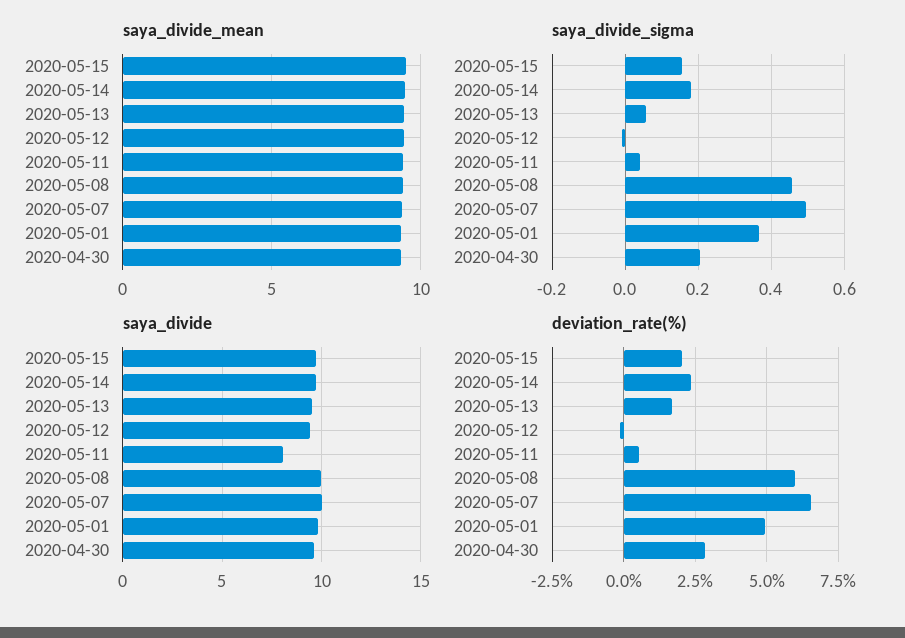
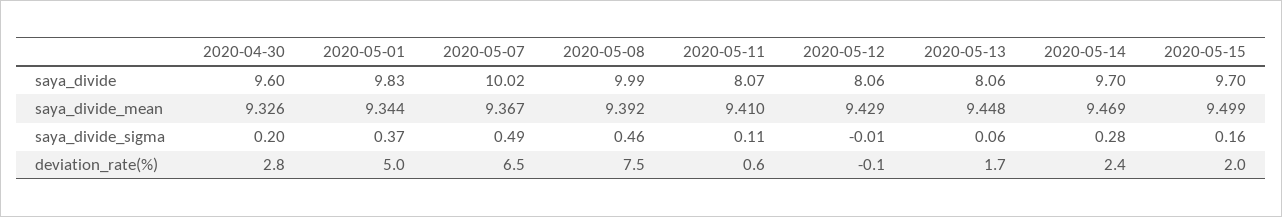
  {
    "saya_divide_mean": {
      "2020-05-15": 9.499,
      "2020-05-14": 9.469,
      "2020-05-13": 9.448,
      "2020-05-12": 9.429,
      "2020-05-11": 9.41,
      "2020-05-08": 9.392,
      "2020-05-07": 9.367,
      "2020-05-01": 9.344,
      "2020-04-30": 9.326
    },
    "saya_divide_sigma": {
      "2020-05-15": 0.16,
-     "2020-05-14": 0.18,
+     "2020-05-14": 0.28,
      "2020-05-13": 0.06,
      "2020-05-12": -0.01,
-     "2020-05-11": 0.04,
+     "2020-05-11": 0.11,
      "2020-05-08": 0.46,
      "2020-05-07": 0.49,
      "2020-05-01": 0.37,
      "2020-04-30": 0.2
    },
    "saya_divide": {
      "2020-05-15": 9.7,
      "2020-05-14": 9.7,
-     "2020-05-13": 9.5,
+     "2020-05-13": 8.06,
-     "2020-05-12": 9.5,
+     "2020-05-12": 8.06,
      "2020-05-11": 8.07,
      "2020-05-08": 9.99,
      "2020-05-07": 10.02,
      "2020-05-01": 9.83,
      "2020-04-30": 9.6
    },
    "deviation_rate(%)": {
      "2020-05-15": 2,
      "2020-05-14": 2.4,
      "2020-05-13": 1.7,
      "2020-05-12": -0.1,
      "2020-05-11": 0.6,
-     "2020-05-08": 6,
+     "2020-05-08": 7.5,
      "2020-05-07": 6.5,
      "2020-05-01": 5,
      "2020-04-30": 2.8
    }
  }

